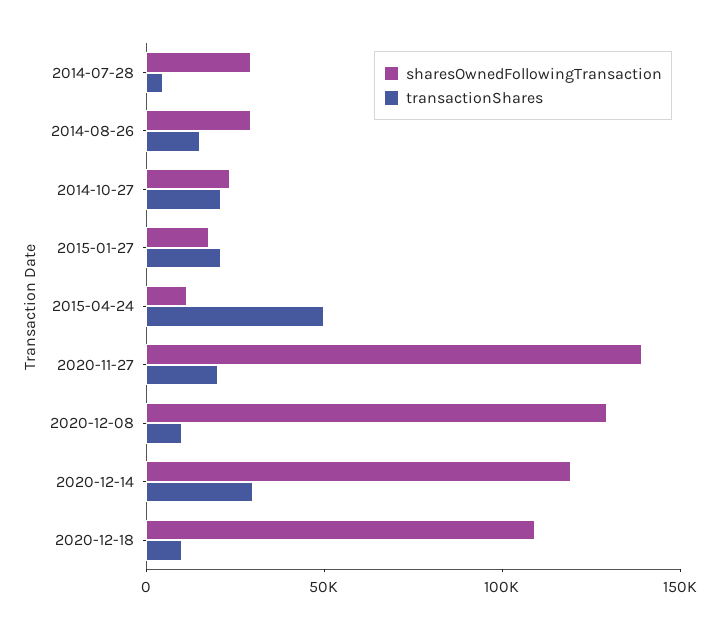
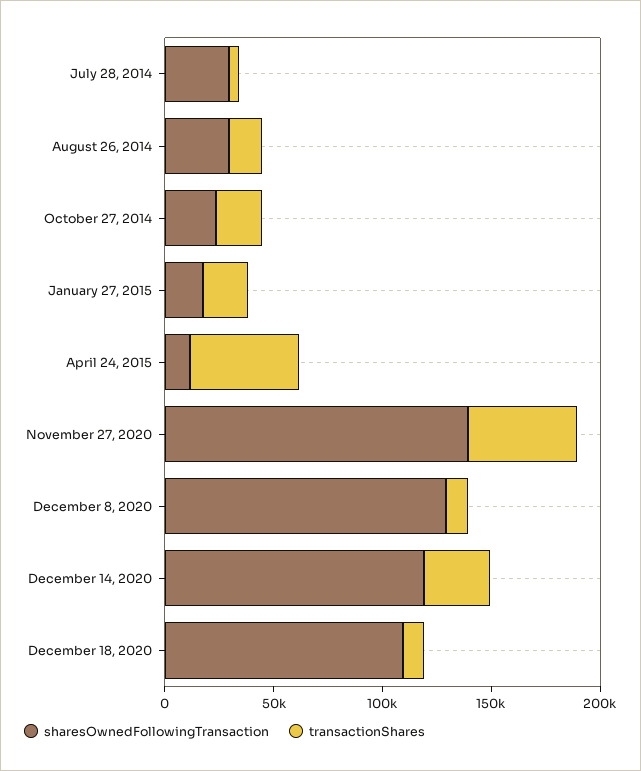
  {
    "sharesOwnedFollowingTransaction": {
      "2014-07-28": 30000,
      "2014-08-26": 30000,
      "2014-10-27": 20000,
      "2015-01-27": 20000,
      "2015-04-24": 10000,
      "2020-11-27": 140000,
      "2020-12-08": 130000,
      "2020-12-14": 120000,
      "2020-12-18": 110000
    },
    "transactionShares": {
      "2014-07-28": 0,
      "2014-08-26": 20000,
      "2014-10-27": 20000,
      "2015-01-27": 20000,
      "2015-04-24": 50000,
-     "2020-11-27": 20000,
+     "2020-11-27": 50000,
      "2020-12-08": 10000,
      "2020-12-14": 30000,
      "2020-12-18": 10000
    }
  }

